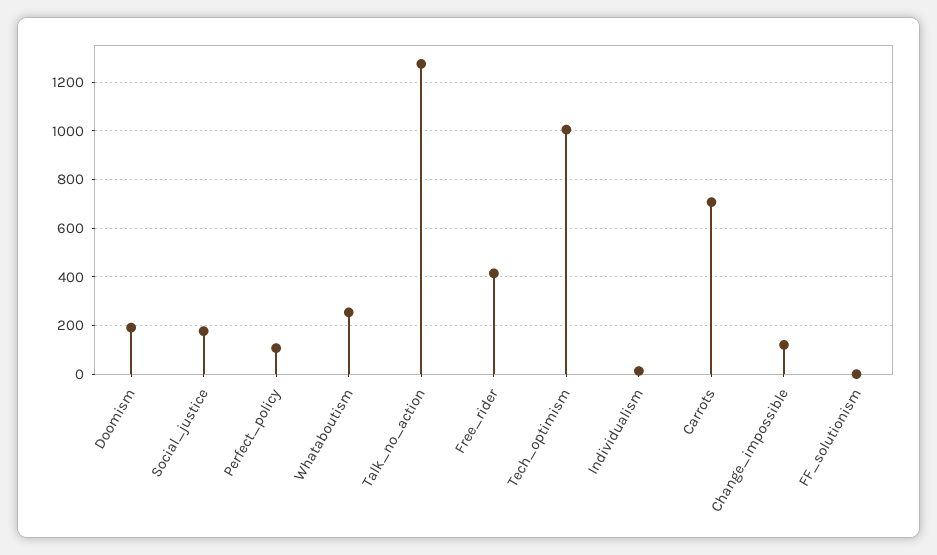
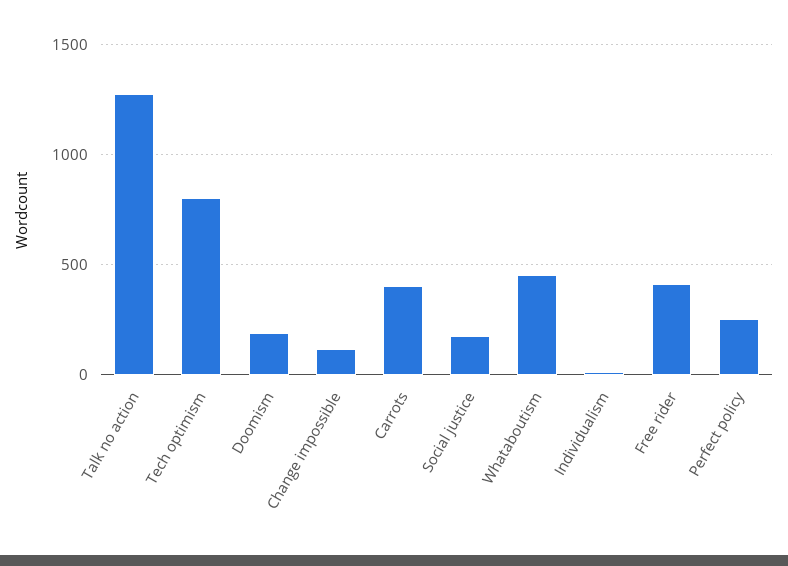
  {
    "Doomism": 200,
    "Social_justice": 175,
-   "Perfect_policy": 100,
+   "Perfect_policy": 250,
-   "Whataboutism": 250,
+   "Whataboutism": 450,
    "Talk_no_action": 1275,
    "Free_rider": 425,
-   "Tech_optimism": 1000,
+   "Tech_optimism": 800,
    "Individualism": 25,
-   "Carrots": 700,
+   "Carrots": 400,
-   "Change_impossible": 125,
+   "Change_impossible": 125
-   "FF_solutionism": 0
  }

